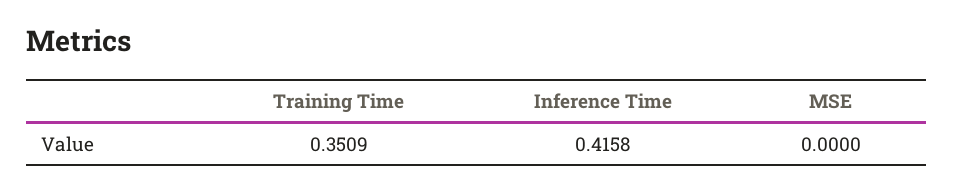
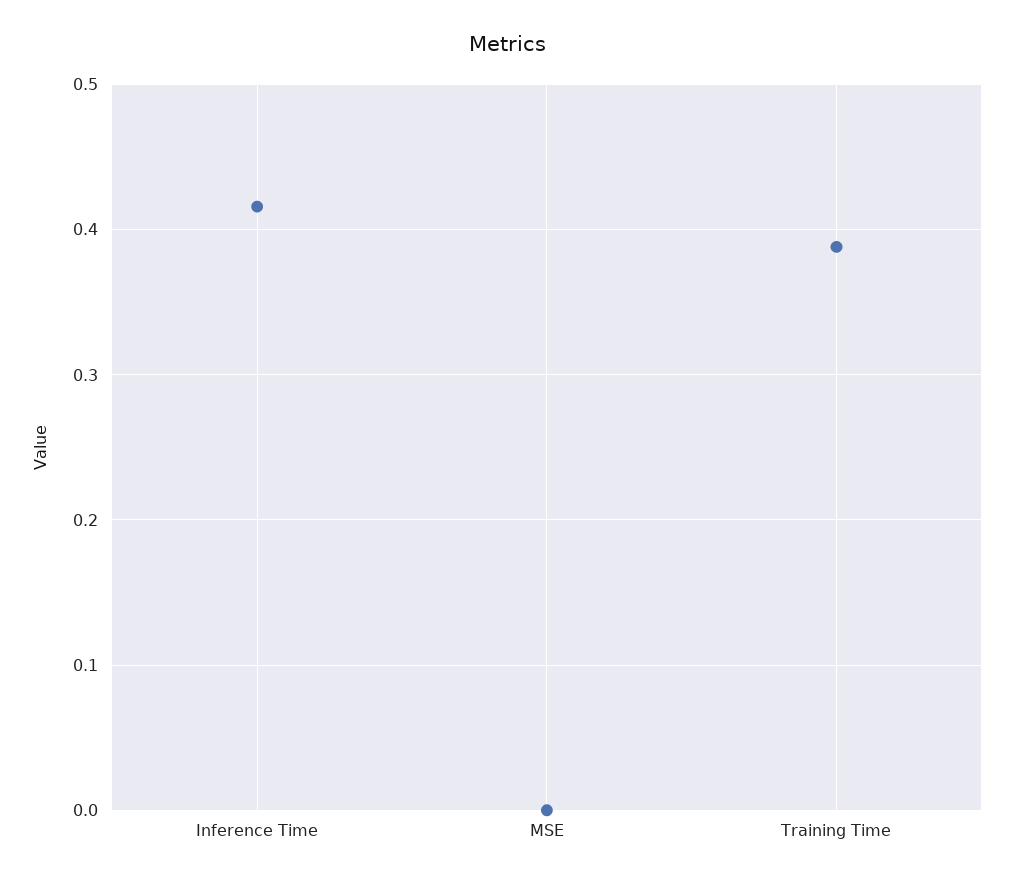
  {
-   "Training Time": 0.3509,
+   "Training Time": 0.39,
    "Inference Time": 0.4158,
    "MSE": 0
  }

